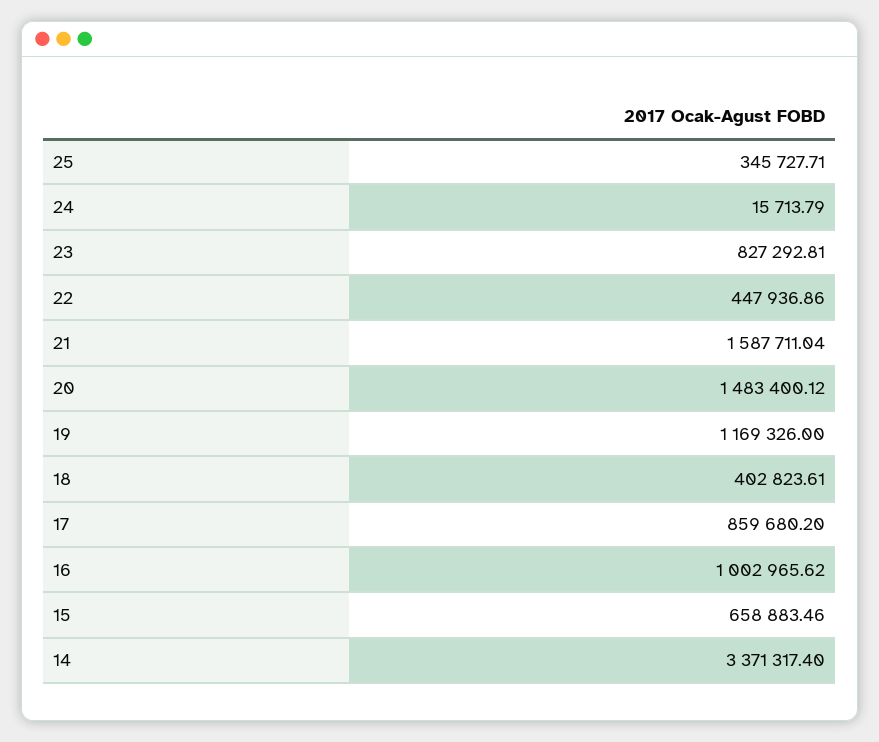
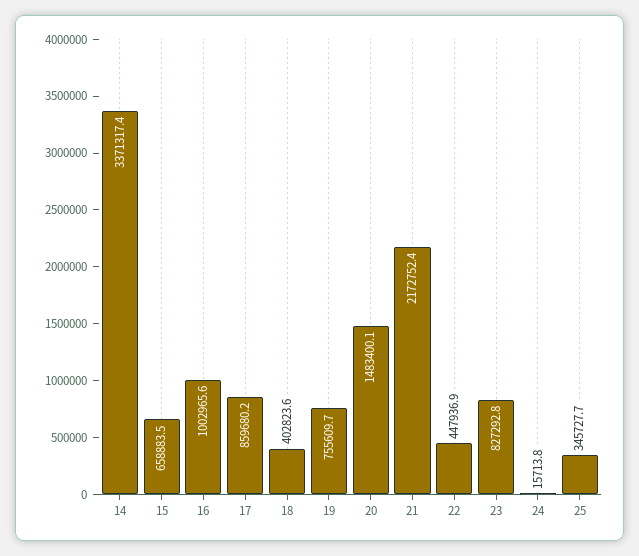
  {
    "25": 345727.71,
    "24": 15713.79,
    "23": 827292.81,
    "22": 447936.86,
-   "21": 1587711.04,
+   "21": 2172752.4,
    "20": 1483400.12,
-   "19": 1169326,
+   "19": 755609.7,
    "18": 402823.61,
    "17": 859680.2,
    "16": 1002965.62,
    "15": 658883.46,
    "14": 3371317.4
  }

